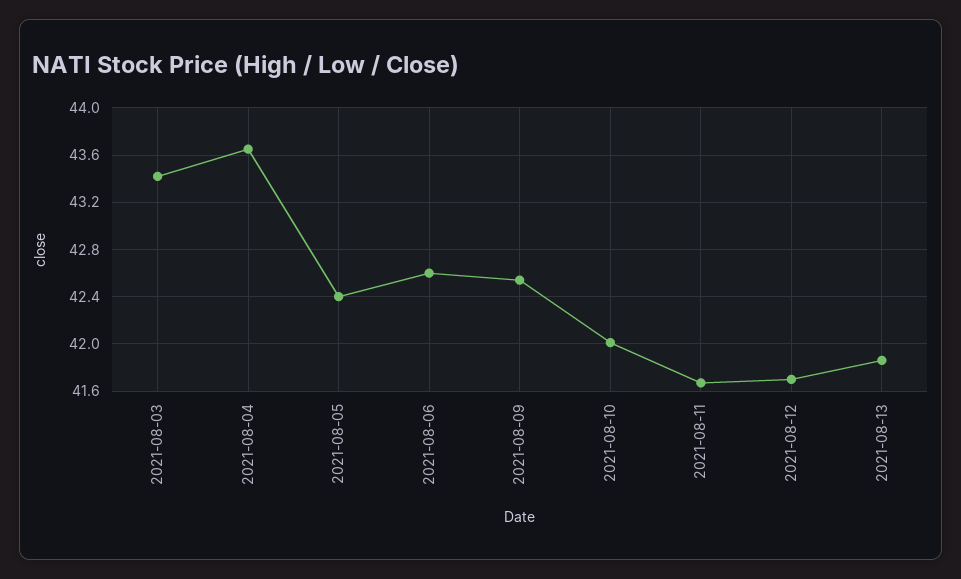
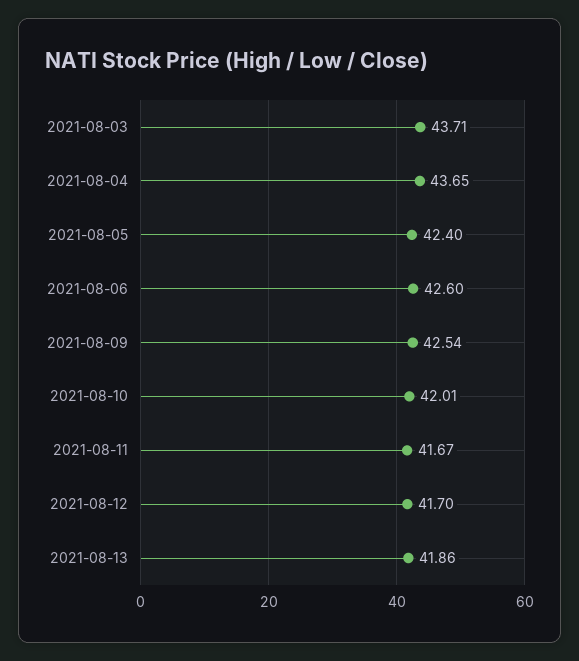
  {
-   "2021-08-03": 43.4,
+   "2021-08-03": 43.71,
    "2021-08-04": 43.65,
    "2021-08-05": 42.4,
    "2021-08-06": 42.6,
    "2021-08-09": 42.54,
    "2021-08-10": 42.01,
    "2021-08-11": 41.67,
    "2021-08-12": 41.7,
    "2021-08-13": 41.86
  }

